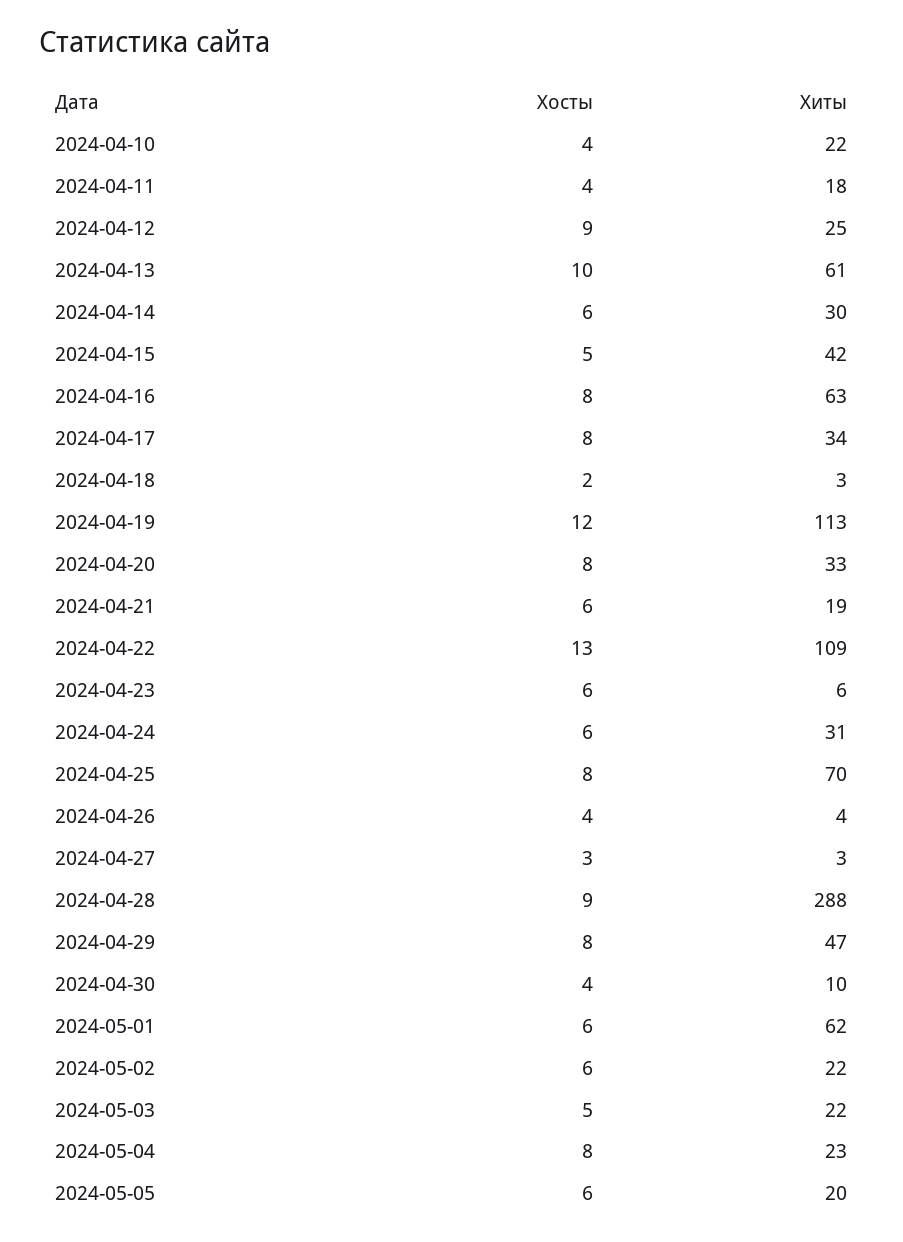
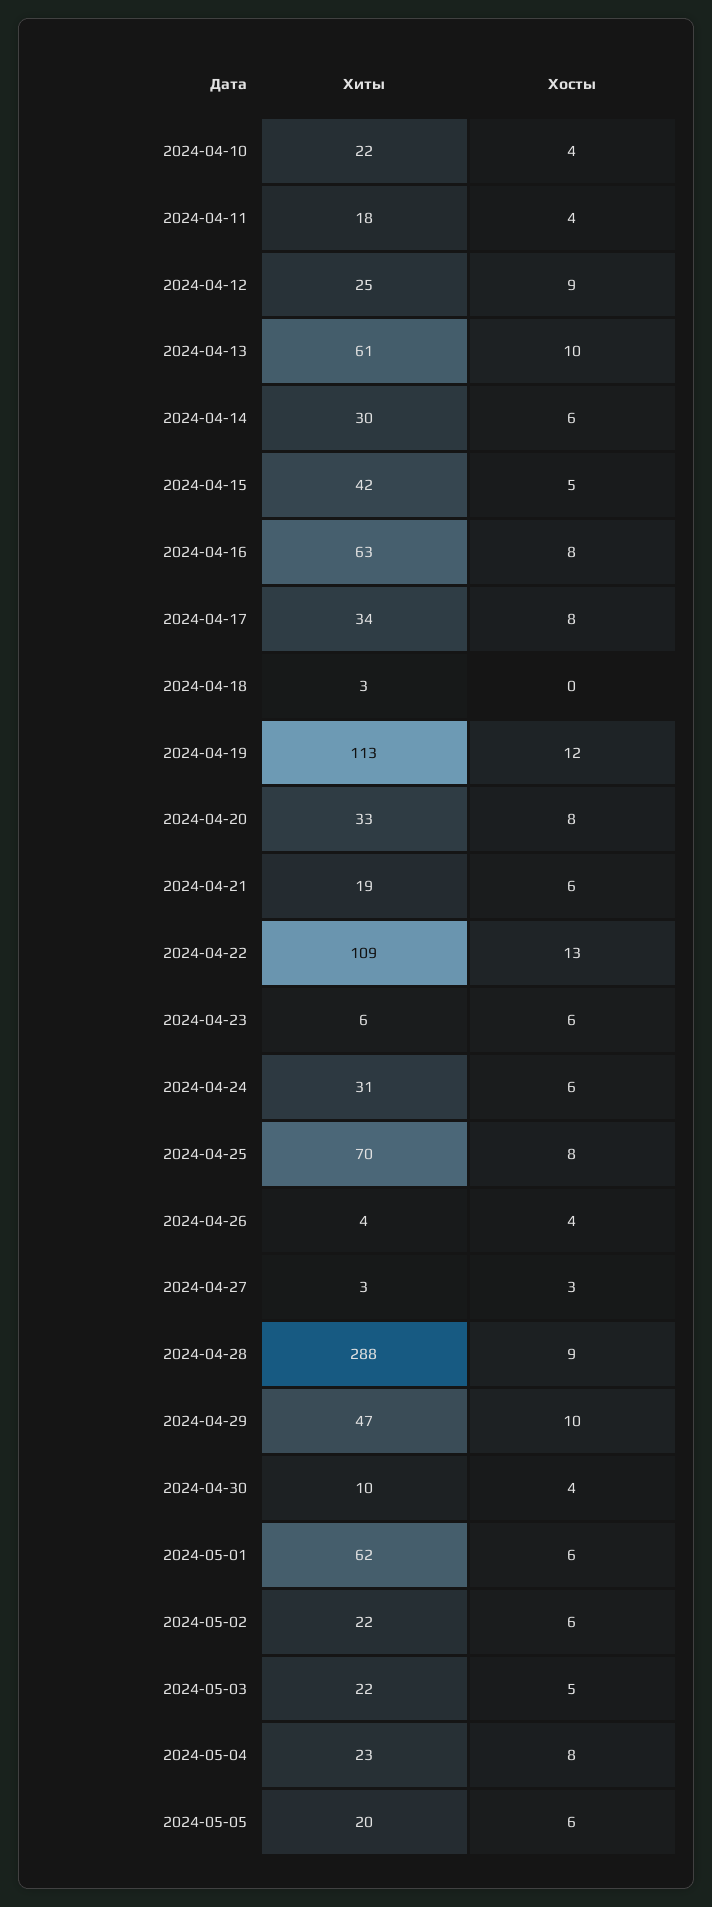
  {
    "Хосты": {
      "2024-04-10": 4,
      "2024-04-11": 4,
      "2024-04-12": 9,
      "2024-04-13": 10,
      "2024-04-14": 6,
      "2024-04-15": 5,
      "2024-04-16": 8,
      "2024-04-17": 8,
-     "2024-04-18": 2,
+     "2024-04-18": 0,
      "2024-04-19": 12,
      "2024-04-20": 8,
      "2024-04-21": 6,
      "2024-04-22": 13,
      "2024-04-23": 6,
      "2024-04-24": 6,
      "2024-04-25": 8,
      "2024-04-26": 4,
      "2024-04-27": 3,
      "2024-04-28": 9,
-     "2024-04-29": 8,
+     "2024-04-29": 10,
      "2024-04-30": 4,
      "2024-05-01": 6,
      "2024-05-02": 6,
      "2024-05-03": 5,
      "2024-05-04": 8,
      "2024-05-05": 6
    },
    "Хиты": {
      "2024-04-10": 22,
      "2024-04-11": 18,
      "2024-04-12": 25,
      "2024-04-13": 61,
      "2024-04-14": 30,
      "2024-04-15": 42,
      "2024-04-16": 63,
      "2024-04-17": 34,
      "2024-04-18": 3,
      "2024-04-19": 113,
      "2024-04-20": 33,
      "2024-04-21": 19,
      "2024-04-22": 109,
      "2024-04-23": 6,
      "2024-04-24": 31,
      "2024-04-25": 70,
      "2024-04-26": 4,
      "2024-04-27": 3,
      "2024-04-28": 288,
      "2024-04-29": 47,
      "2024-04-30": 10,
      "2024-05-01": 62,
      "2024-05-02": 22,
      "2024-05-03": 22,
      "2024-05-04": 23,
      "2024-05-05": 20
    }
  }

